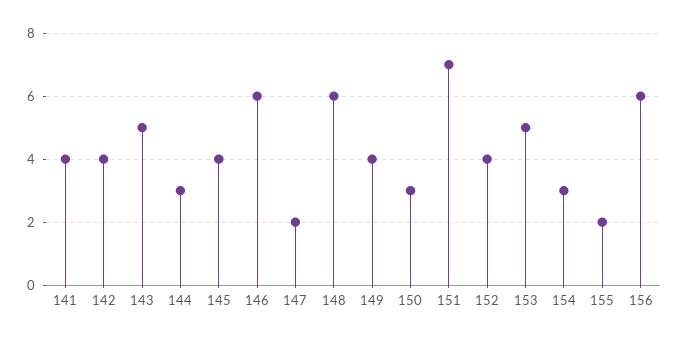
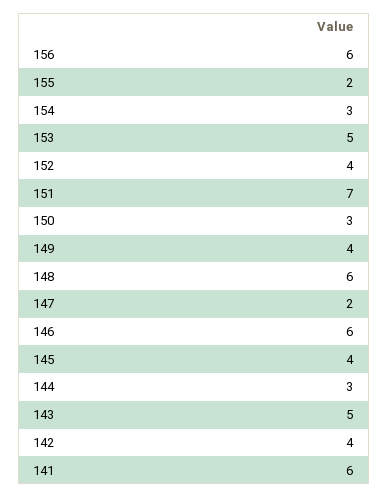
  {
-   "141": 4,
+   "141": 6,
    "142": 4,
    "143": 5,
    "144": 3,
    "145": 4,
    "146": 6,
    "147": 2,
    "148": 6,
    "149": 4,
    "150": 3,
    "151": 7,
    "152": 4,
    "153": 5,
    "154": 3,
    "155": 2,
    "156": 6
  }

